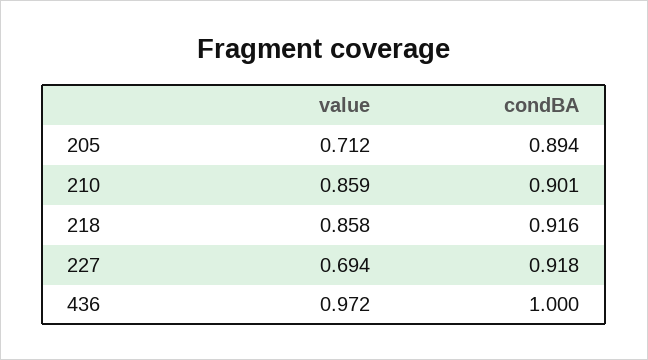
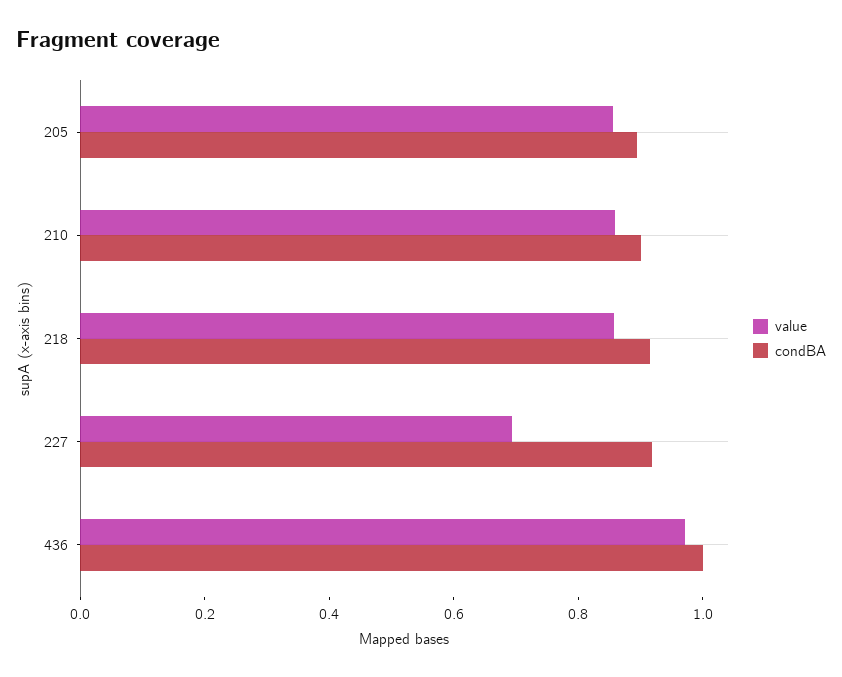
  {
    "value": {
-     "205": 0.712,
+     "205": 0.85,
      "210": 0.859,
      "218": 0.858,
      "227": 0.694,
      "436": 0.972
    },
    "condBA": {
      "205": 0.894,
      "210": 0.901,
      "218": 0.916,
      "227": 0.918,
      "436": 1
    }
  }

